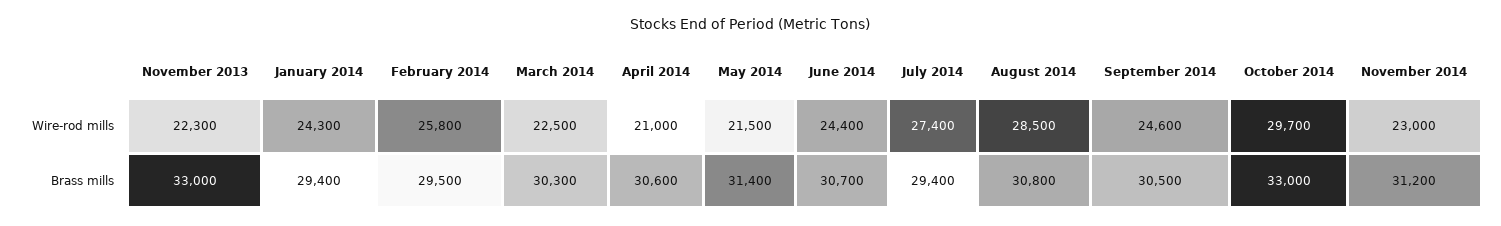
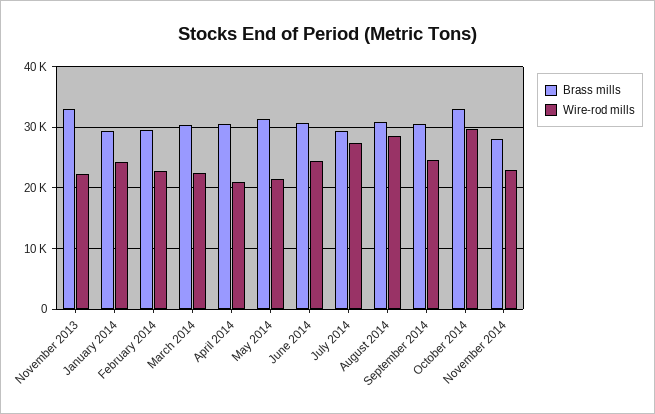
  {
    "Wire-rod mills": {
      "November 2013": 22300,
      "January 2014": 24300,
-     "February 2014": 25800,
+     "February 2014": 23000,
      "March 2014": 22500,
      "April 2014": 21000,
      "May 2014": 21500,
      "June 2014": 24400,
      "July 2014": 27400,
      "August 2014": 28500,
      "September 2014": 24600,
      "October 2014": 29700,
      "November 2014": 23000
    },
    "Brass mills": {
      "November 2013": 33000,
      "January 2014": 29400,
      "February 2014": 29500,
      "March 2014": 30300,
      "April 2014": 30600,
      "May 2014": 31400,
      "June 2014": 30700,
      "July 2014": 29400,
      "August 2014": 30800,
      "September 2014": 30500,
      "October 2014": 33000,
-     "November 2014": 31200
+     "November 2014": 28000
    }
  }

